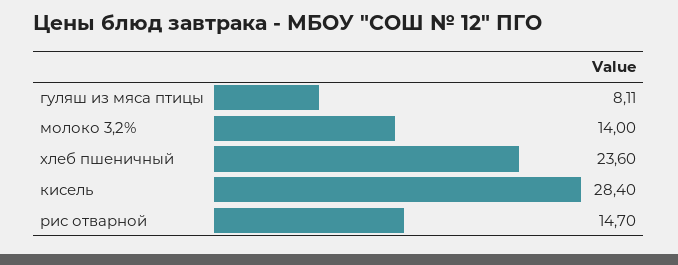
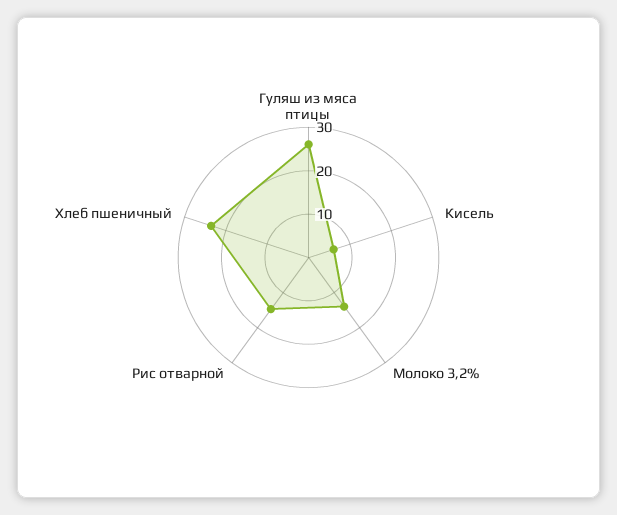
  {
-   "гуляш из мяса птицы": 8.11,
+   "гуляш из мяса птицы": 26,
    "молоко 3,2%": 14,
    "хлеб пшеничный": 23.6,
-   "кисель": 28.4,
+   "кисель": 6,
    "рис отварной": 14.7
  }

